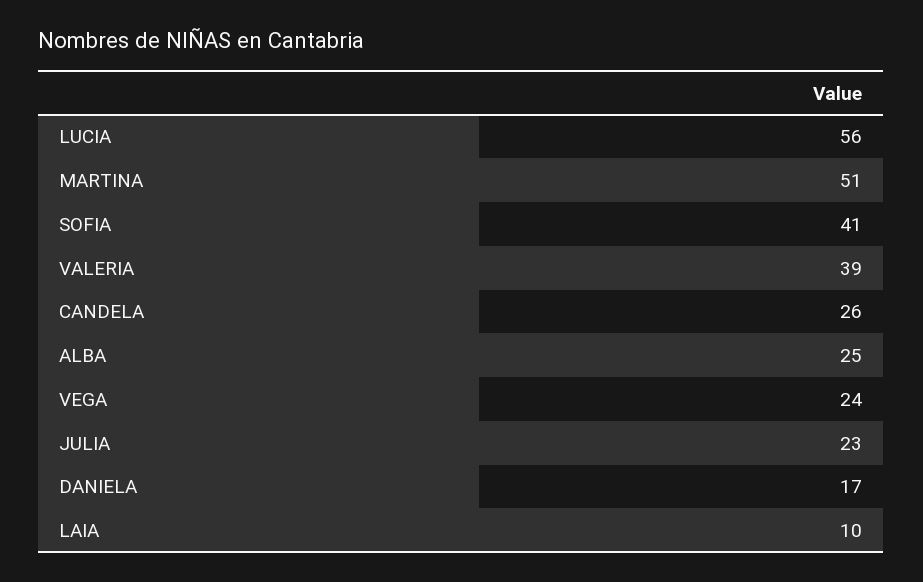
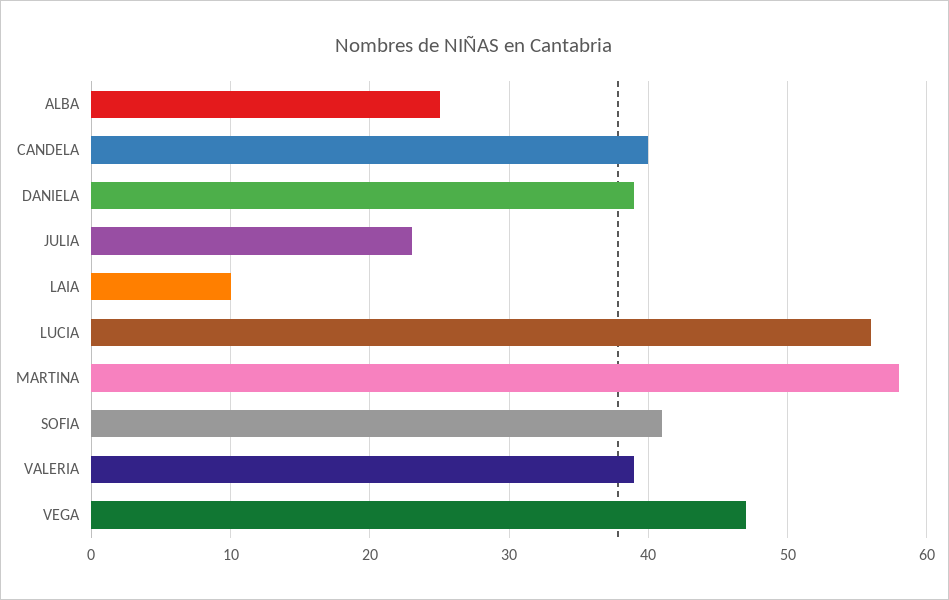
  {
    "LUCIA": 56,
-   "MARTINA": 51,
+   "MARTINA": 58,
    "SOFIA": 41,
    "VALERIA": 39,
-   "CANDELA": 26,
+   "CANDELA": 40,
    "ALBA": 25,
-   "VEGA": 24,
+   "VEGA": 47,
    "JULIA": 23,
-   "DANIELA": 17,
+   "DANIELA": 39,
    "LAIA": 10
  }

